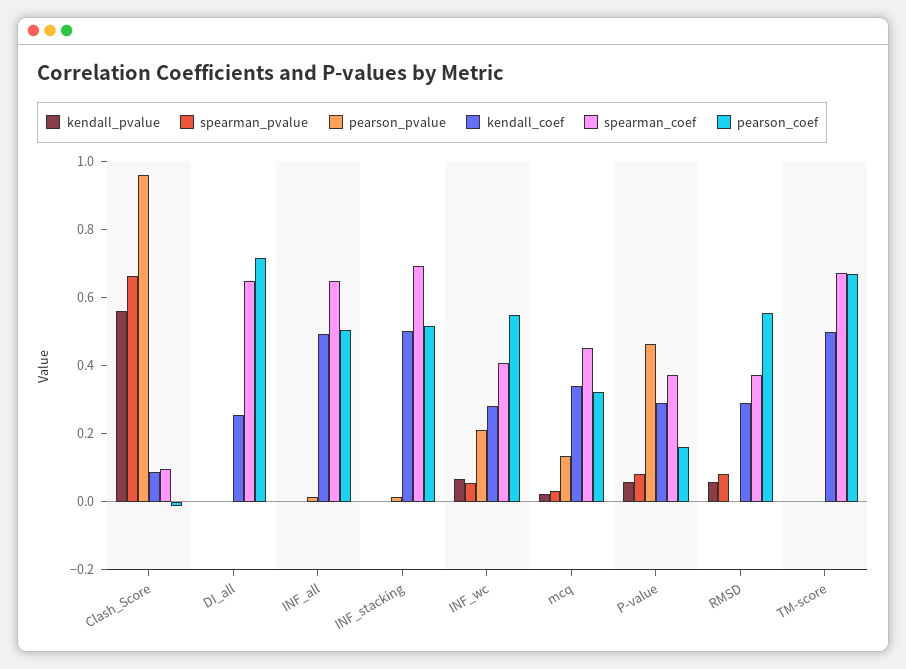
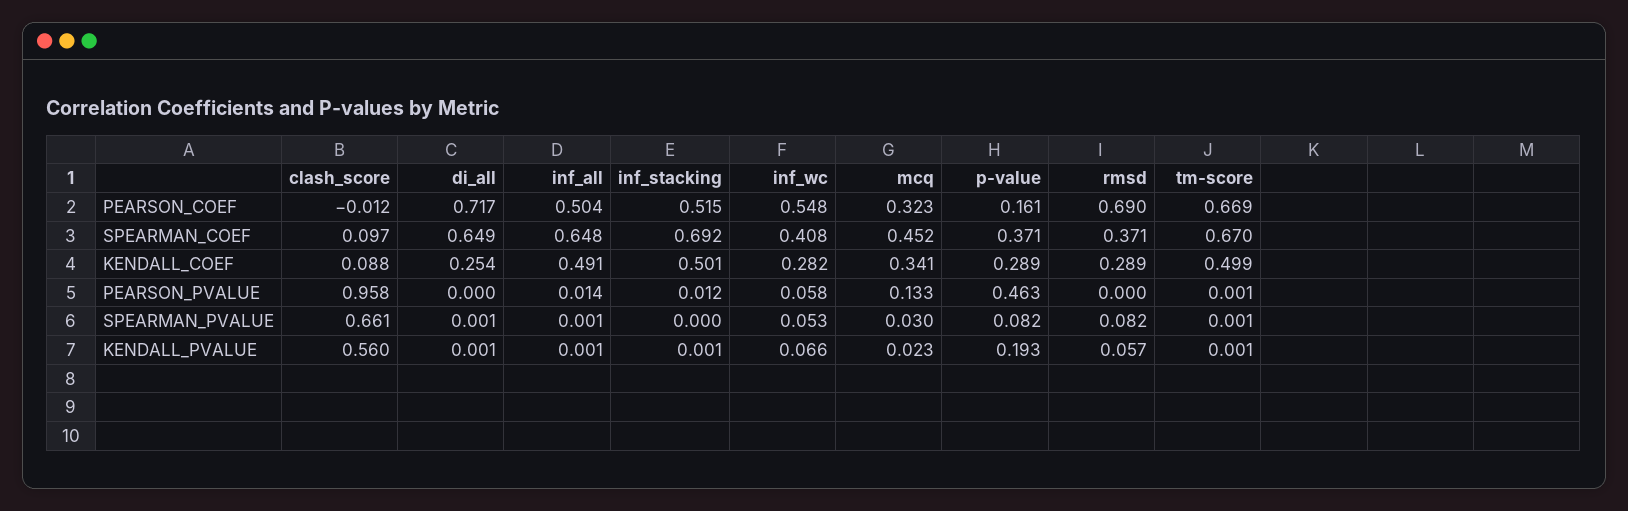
  {
    "kendall_pvalue": {
      "Clash_Score": 0.56,
      "DI_all": 0.001,
      "INF_all": 0.001,
      "INF_stacking": 0.001,
      "INF_wc": 0.066,
      "mcq": 0.023,
-     "P-value": 0.05,
+     "P-value": 0.193,
      "RMSD": 0.057,
      "TM-score": 0.001
    },
    "spearman_pvalue": {
      "Clash_Score": 0.661,
      "DI_all": 0.001,
      "INF_all": 0.001,
      "INF_stacking": 0,
      "INF_wc": 0.053,
      "mcq": 0.03,
      "P-value": 0.082,
      "RMSD": 0.082,
      "TM-score": 0.001
    },
    "pearson_pvalue": {
      "Clash_Score": 0.958,
      "DI_all": 0,
      "INF_all": 0.014,
      "INF_stacking": 0.012,
-     "INF_wc": 0.2,
+     "INF_wc": 0.058,
      "mcq": 0.133,
      "P-value": 0.463,
      "RMSD": 0,
      "TM-score": 0.001
    },
    "kendall_coef": {
      "Clash_Score": 0.088,
      "DI_all": 0.254,
      "INF_all": 0.491,
      "INF_stacking": 0.501,
      "INF_wc": 0.282,
      "mcq": 0.341,
      "P-value": 0.289,
      "RMSD": 0.289,
      "TM-score": 0.499
    },
    "spearman_coef": {
      "Clash_Score": 0.097,
      "DI_all": 0.649,
      "INF_all": 0.648,
      "INF_stacking": 0.692,
      "INF_wc": 0.408,
      "mcq": 0.452,
      "P-value": 0.371,
      "RMSD": 0.371,
      "TM-score": 0.67
    },
    "pearson_coef": {
      "Clash_Score": -0.012,
      "DI_all": 0.717,
      "INF_all": 0.504,
      "INF_stacking": 0.515,
      "INF_wc": 0.548,
      "mcq": 0.323,
      "P-value": 0.161,
-     "RMSD": 0.55,
+     "RMSD": 0.69,
      "TM-score": 0.669
    }
  }

